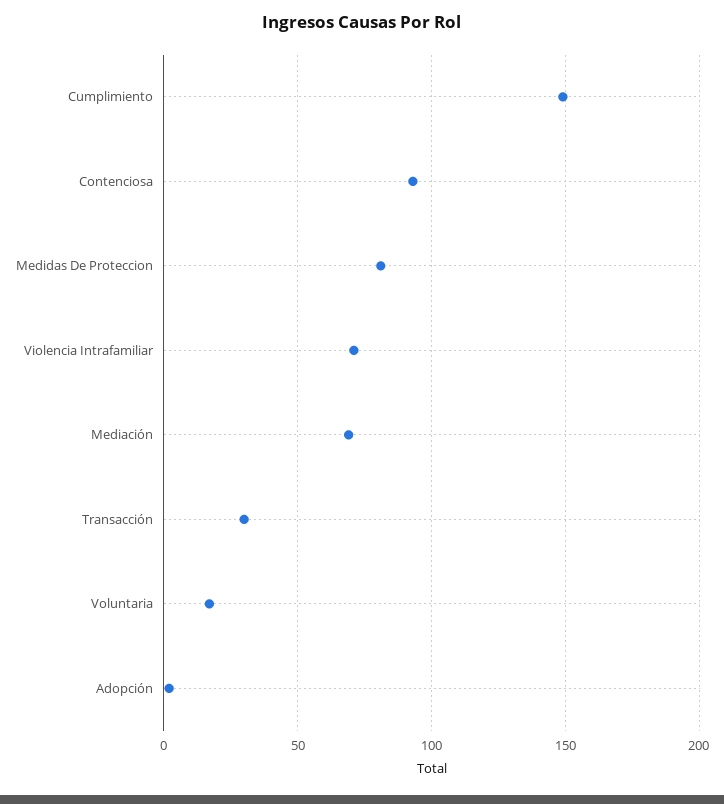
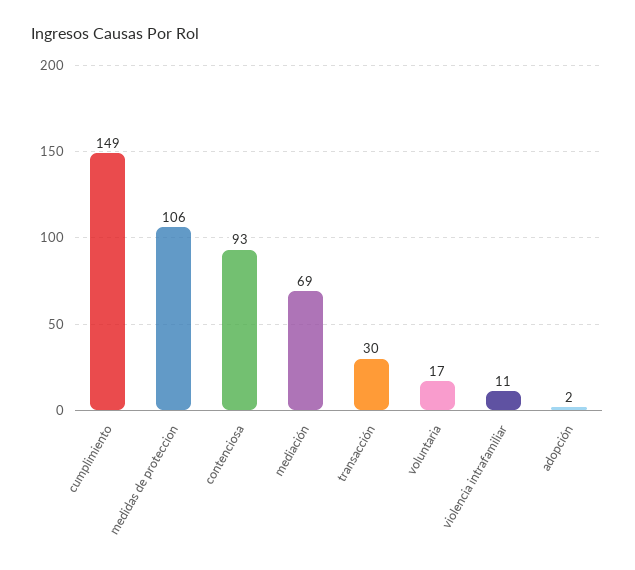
  {
    "Cumplimiento": 149,
    "Contenciosa": 93,
-   "Medidas De Proteccion": 80,
+   "Medidas De Proteccion": 106,
-   "Violencia Intrafamiliar": 70,
+   "Violencia Intrafamiliar": 11,
    "Mediación": 69,
    "Transacción": 30,
    "Voluntaria": 17,
    "Adopción": 2
  }

